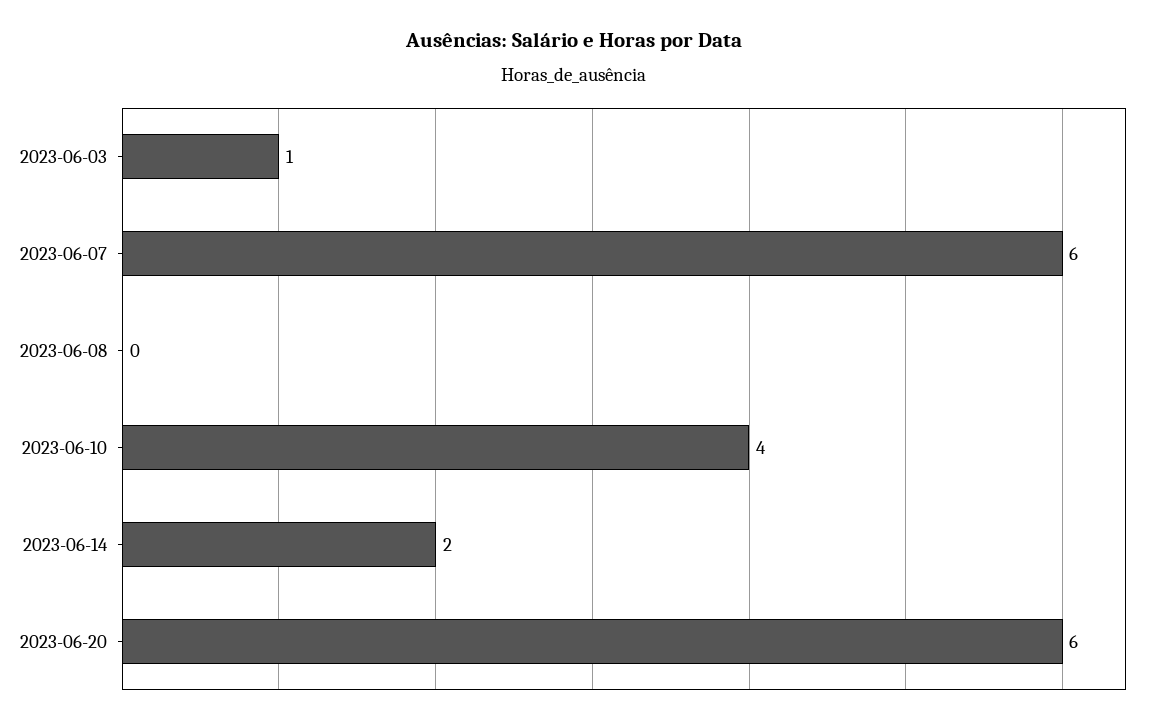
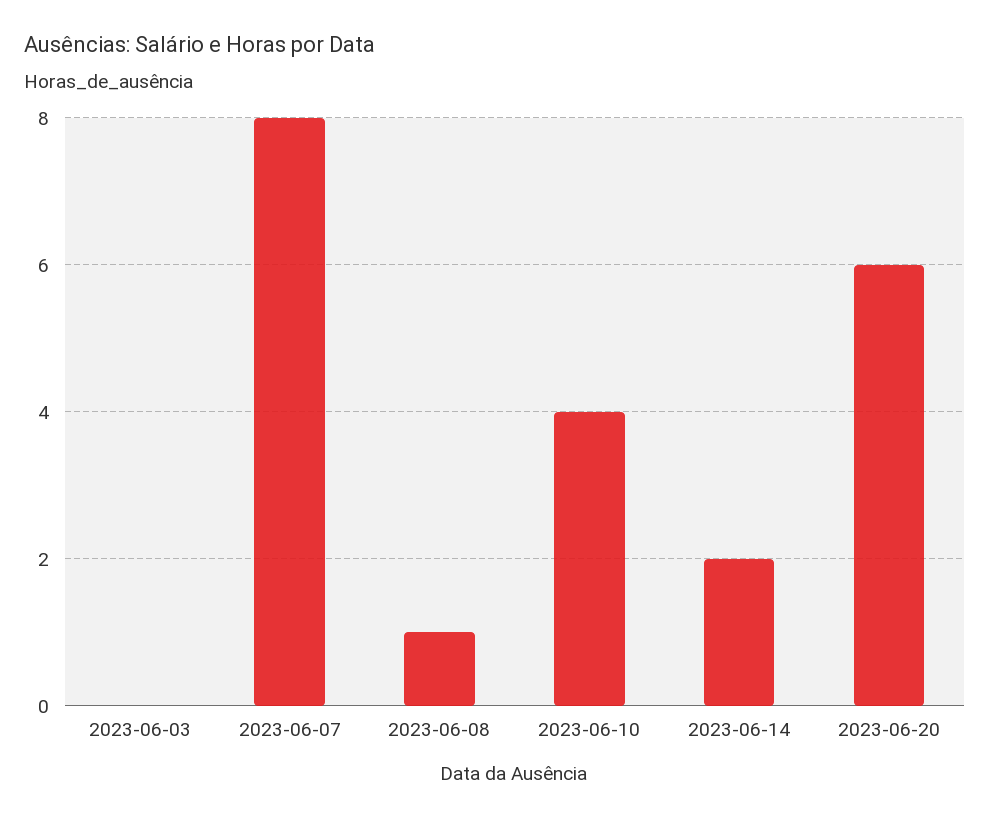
  {
-   "2023-06-03": 1,
+   "2023-06-03": 0,
-   "2023-06-07": 6,
+   "2023-06-07": 8,
-   "2023-06-08": 0,
+   "2023-06-08": 1,
    "2023-06-10": 4,
    "2023-06-14": 2,
    "2023-06-20": 6
  }

